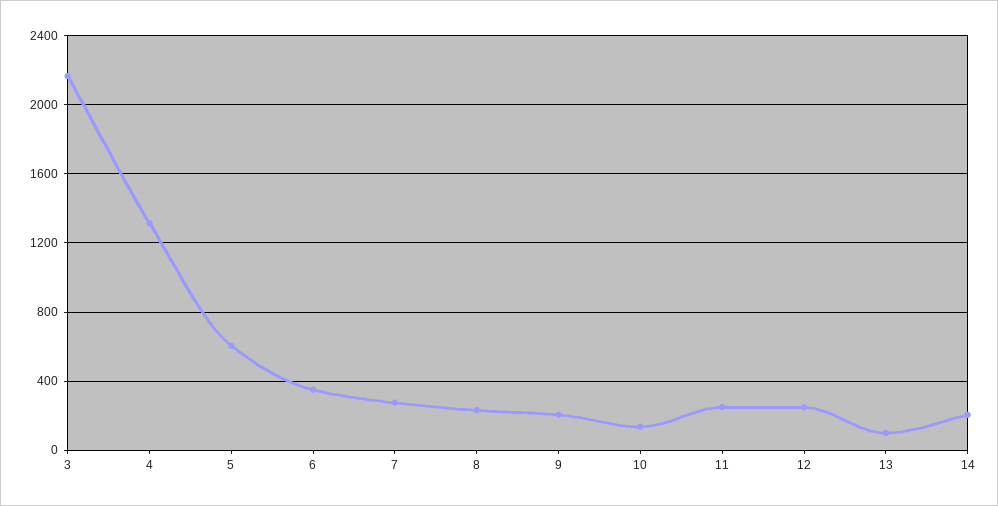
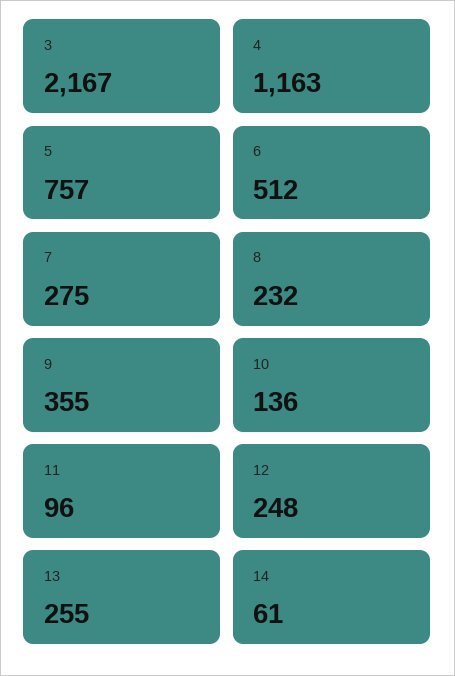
  {
    "3": 2167,
-   "4": 1300,
+   "4": 1163,
-   "5": 600,
+   "5": 757,
-   "6": 350,
+   "6": 512,
    "7": 275,
    "8": 232,
-   "9": 200,
+   "9": 355,
    "10": 136,
-   "11": 250,
+   "11": 96,
    "12": 248,
-   "13": 100,
+   "13": 255,
-   "14": 200
+   "14": 61
  }

